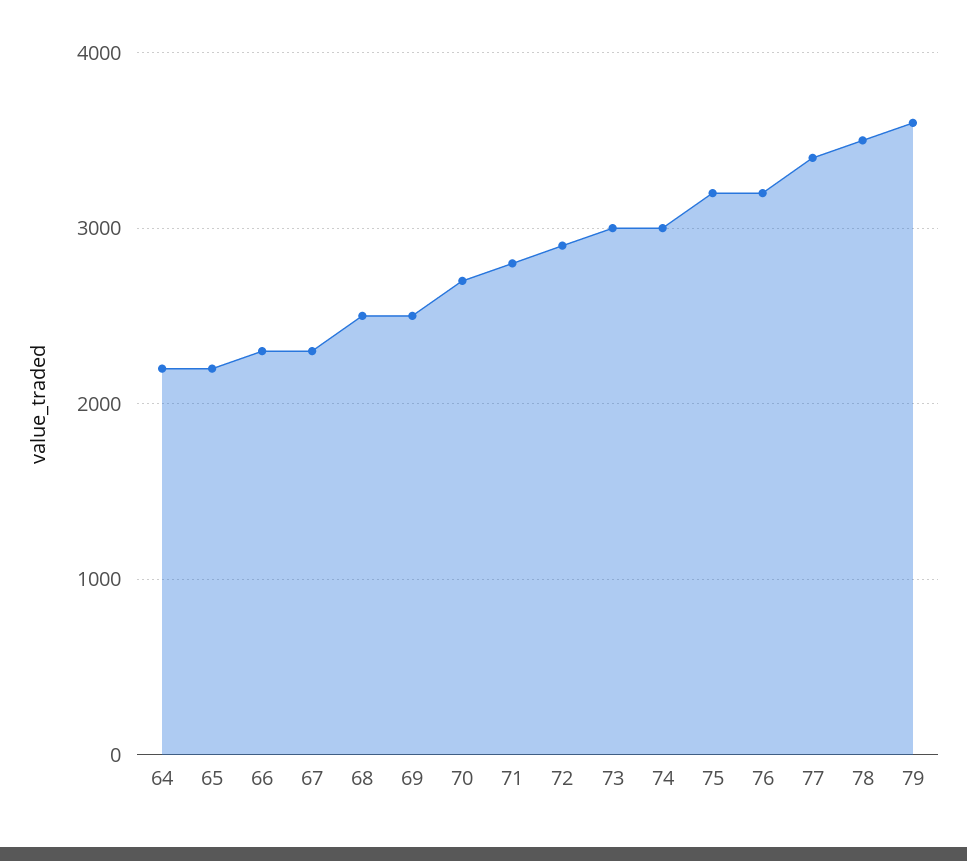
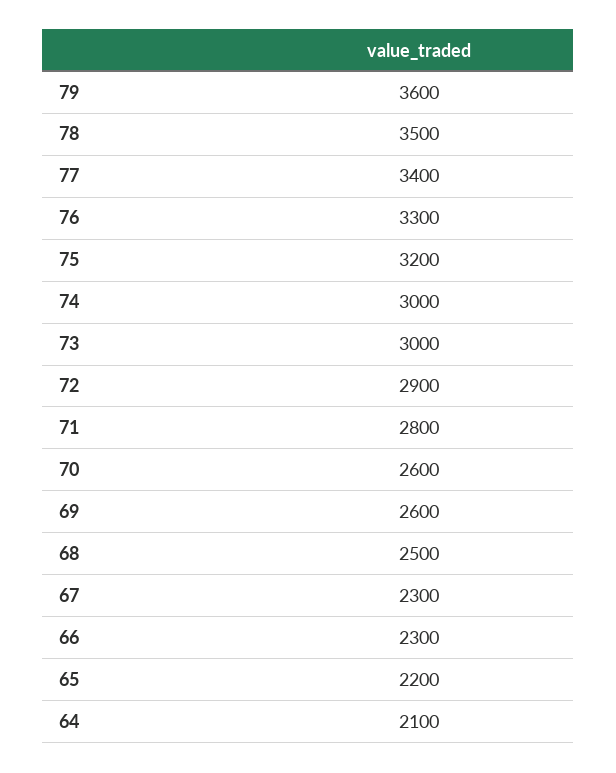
  {
-   "64": 2200,
+   "64": 2100,
    "65": 2200,
    "66": 2300,
    "67": 2300,
    "68": 2500,
-   "69": 2500,
+   "69": 2600,
-   "70": 2700,
+   "70": 2600,
    "71": 2800,
    "72": 2900,
    "73": 3000,
    "74": 3000,
    "75": 3200,
-   "76": 3200,
+   "76": 3300,
    "77": 3400,
    "78": 3500,
    "79": 3600
  }

